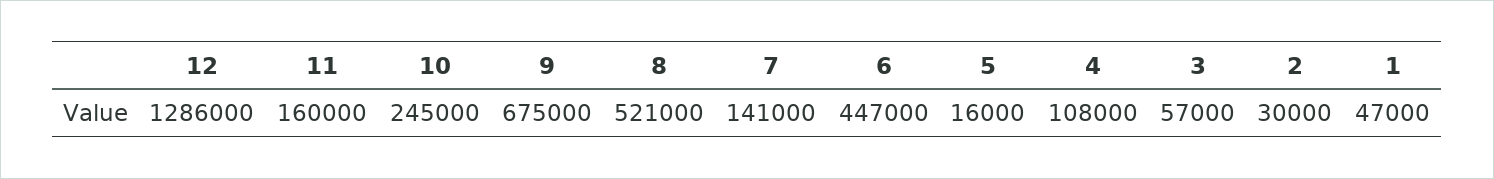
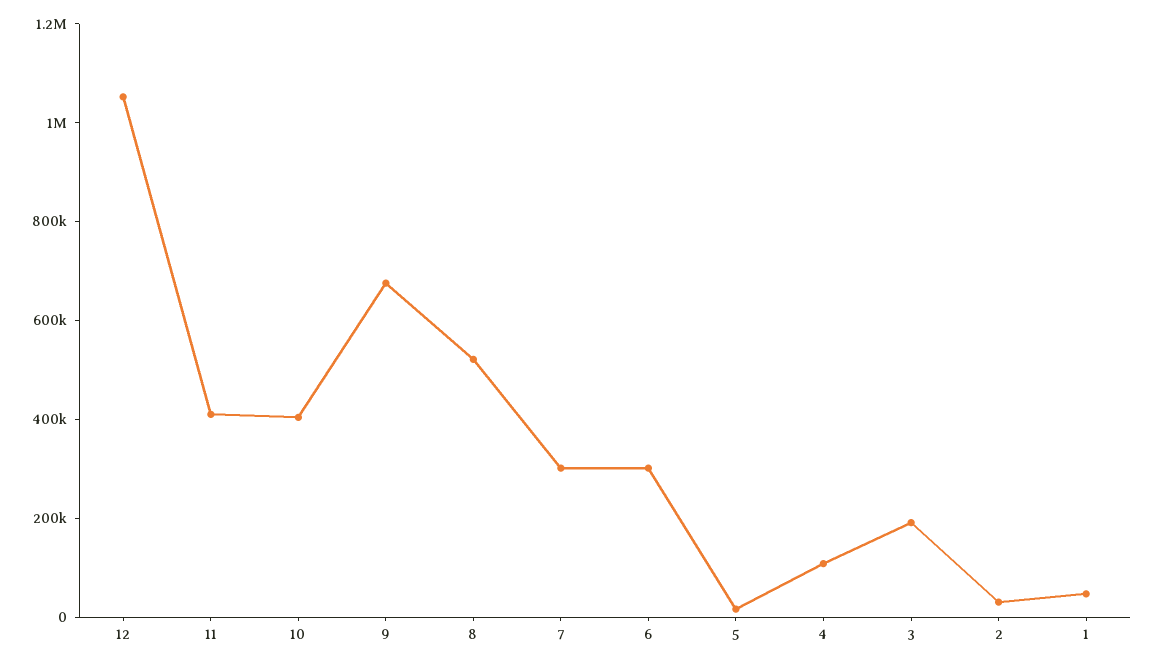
  {
-   "12": 1286000,
+   "12": 1050000,
-   "11": 160000,
+   "11": 400000,
-   "10": 245000,
+   "10": 400000,
    "9": 675000,
    "8": 521000,
-   "7": 141000,
+   "7": 300000,
-   "6": 447000,
+   "6": 300000,
    "5": 16000,
    "4": 108000,
-   "3": 57000,
+   "3": 200000,
    "2": 30000,
    "1": 47000
  }

